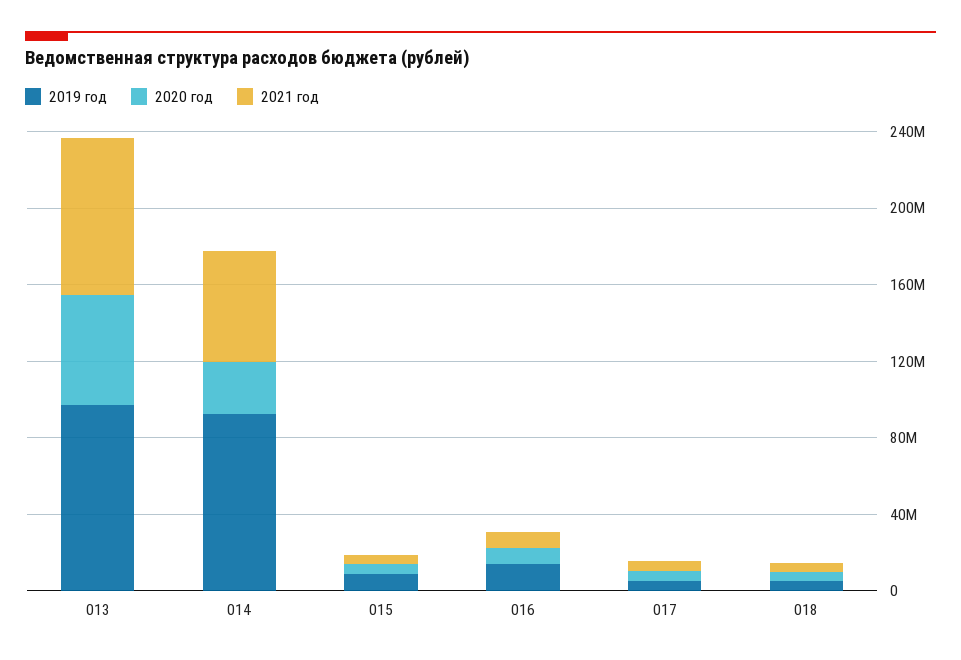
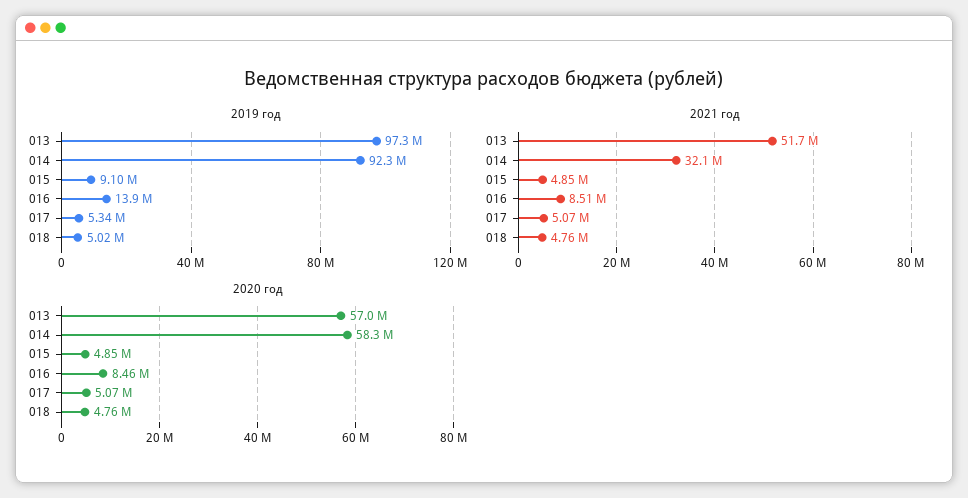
  {
    "2019 год": {
      "013": 97300000,
      "014": 92300000,
      "015": 9100000,
      "016": 13900000,
      "017": 5340000,
      "018": 5020000
    },
    "2020 год": {
      "013": 57000000,
-     "014": 30000000,
+     "014": 58300000,
      "015": 4850000,
      "016": 8460000,
      "017": 5070000,
      "018": 4760000
    },
    "2021 год": {
-     "013": 80000000,
+     "013": 51700000,
-     "014": 60000000,
+     "014": 32100000,
      "015": 4850000,
      "016": 8510000,
      "017": 5070000,
      "018": 4760000
    }
  }

